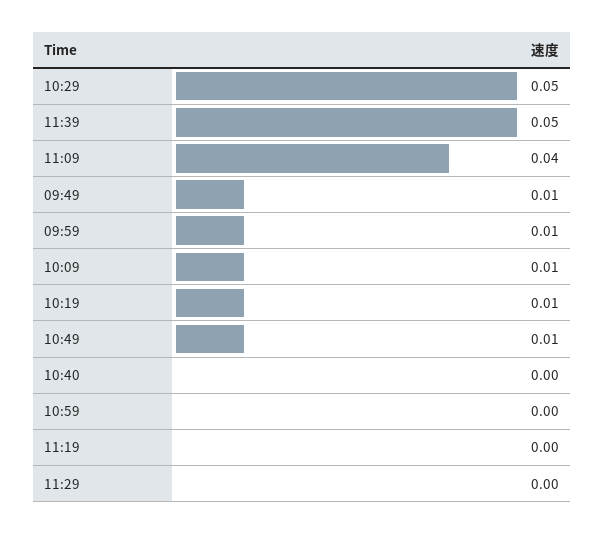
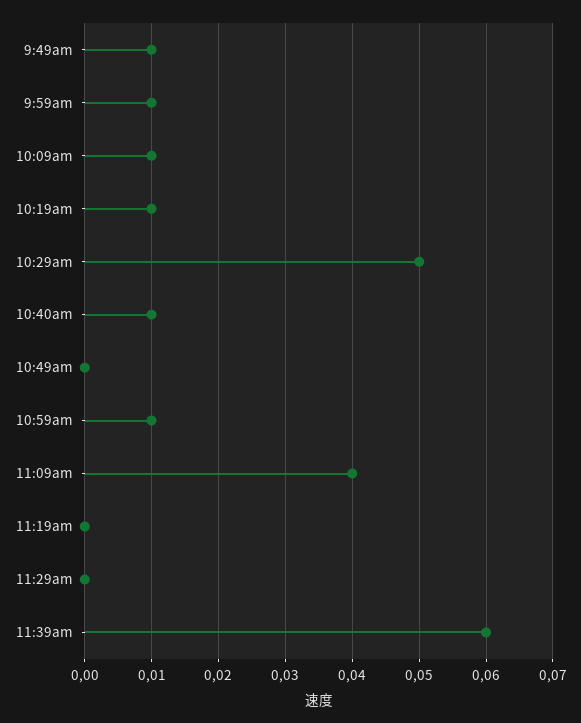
  {
    "10:29": 0.05,
-   "11:39": 0.05,
+   "11:39": 0.06,
    "11:09": 0.04,
    "09:49": 0.01,
    "09:59": 0.01,
    "10:09": 0.01,
    "10:19": 0.01,
-   "10:49": 0.01,
+   "10:49": 0,
-   "10:40": 0,
+   "10:40": 0.01,
-   "10:59": 0,
+   "10:59": 0.01,
    "11:19": 0,
    "11:29": 0
  }

